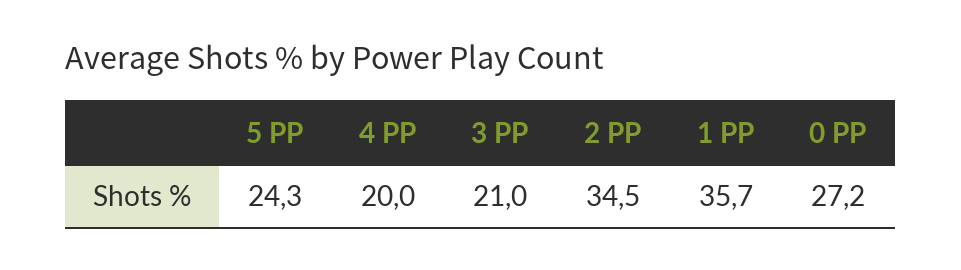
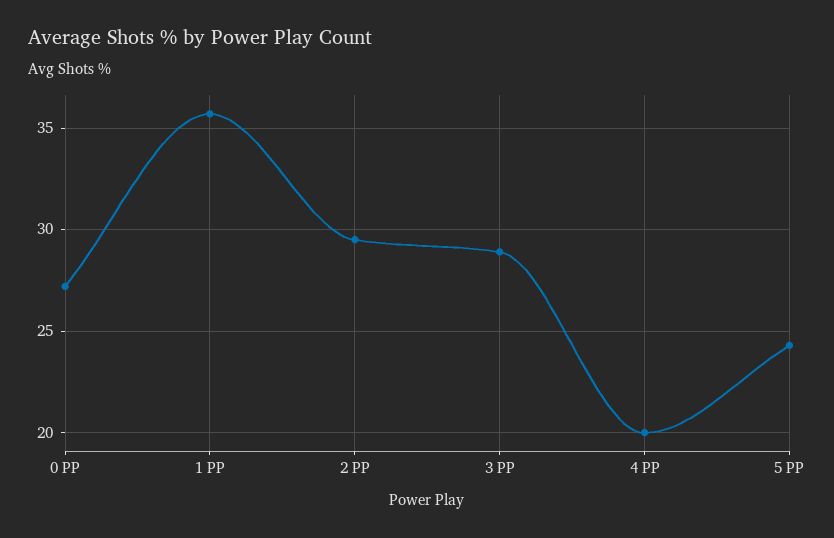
  {
    "5 PP": 24.3,
    "4 PP": 20,
-   "3 PP": 21,
+   "3 PP": 29,
-   "2 PP": 34.5,
+   "2 PP": 29.5,
    "1 PP": 35.7,
    "0 PP": 27.2
  }

